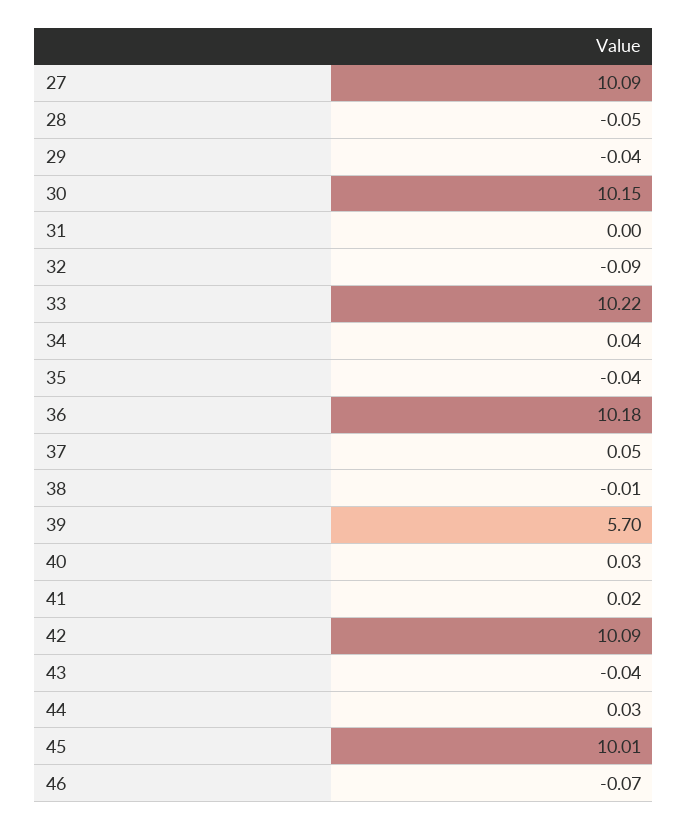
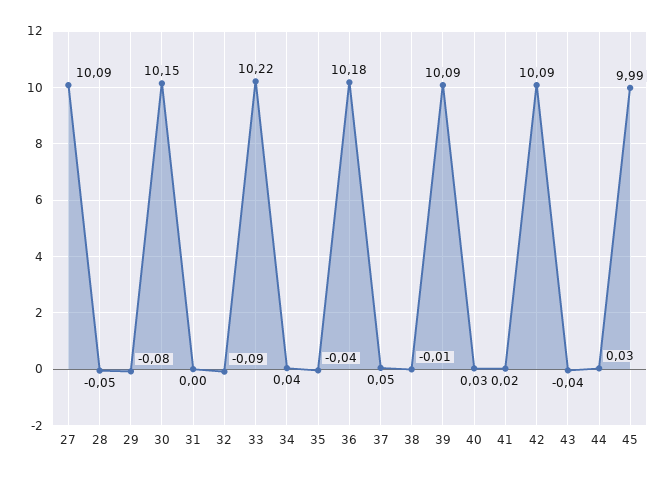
  {
    "27": 10.09,
    "28": -0.05,
-   "29": -0.04,
+   "29": -0.08,
    "30": 10.15,
    "31": 0,
    "32": -0.09,
    "33": 10.22,
    "34": 0.04,
    "35": -0.04,
    "36": 10.18,
    "37": 0.05,
    "38": -0.01,
-   "39": 5.7,
+   "39": 10.09,
    "40": 0.03,
    "41": 0.02,
    "42": 10.09,
    "43": -0.04,
    "44": 0.03,
-   "45": 10.01,
+   "45": 9.99
-   "46": -0.07
  }

